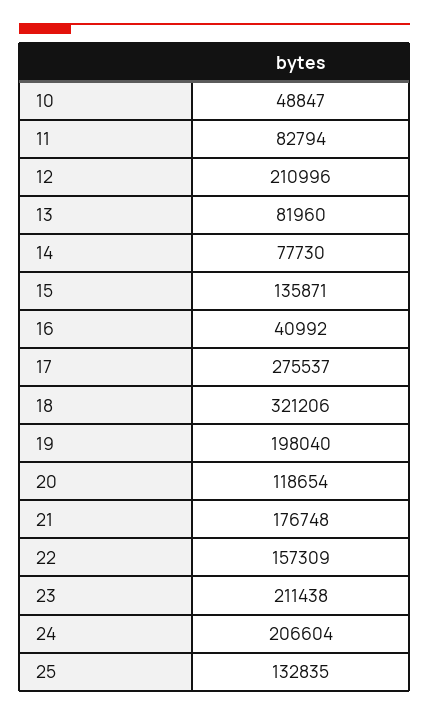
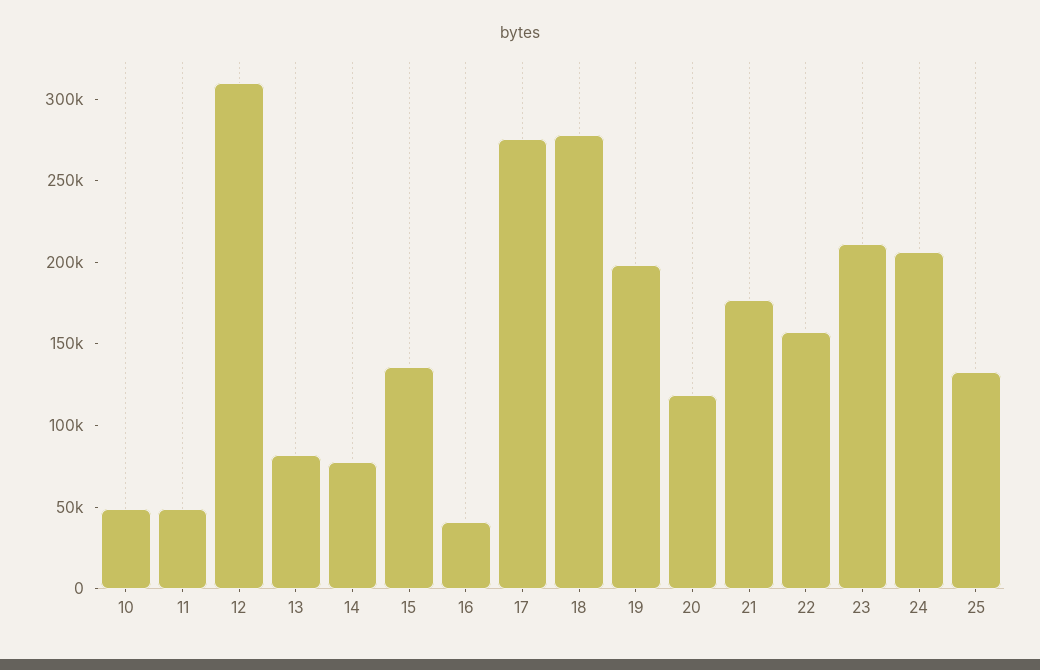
  {
    "10": 48847,
-   "11": 82794,
+   "11": 50000,
-   "12": 210996,
+   "12": 310000,
    "13": 81960,
    "14": 77730,
    "15": 135871,
    "16": 40992,
    "17": 275537,
-   "18": 321206,
+   "18": 280000,
    "19": 198040,
    "20": 118654,
    "21": 176748,
    "22": 157309,
    "23": 211438,
    "24": 206604,
    "25": 132835
  }

